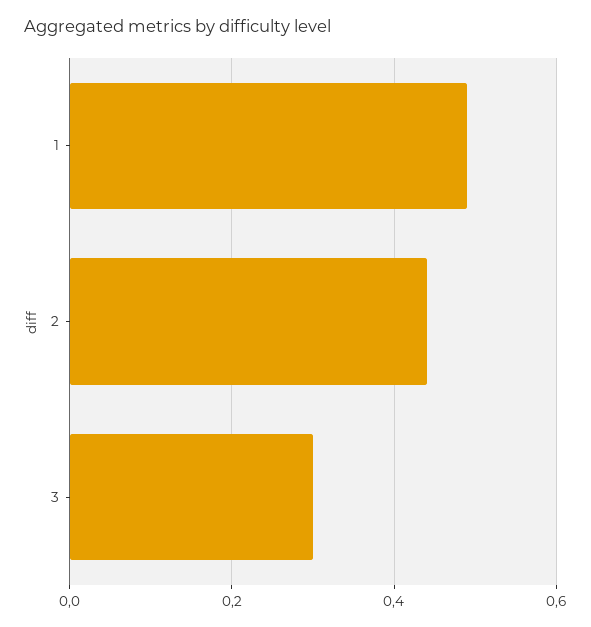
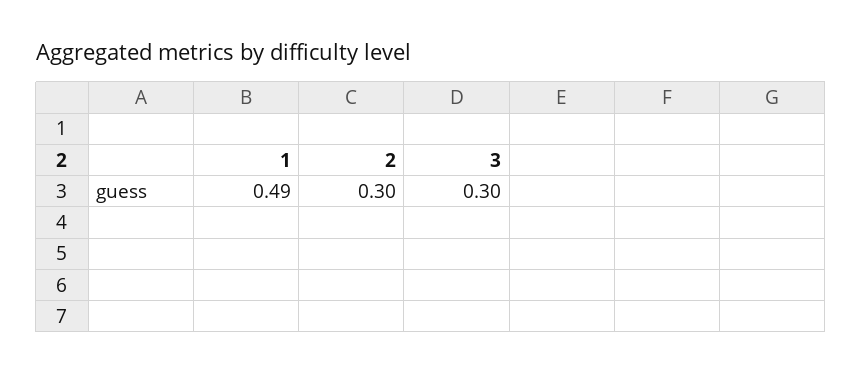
  {
    "1": 0.49,
-   "2": 0.45,
+   "2": 0.3,
    "3": 0.3
  }

